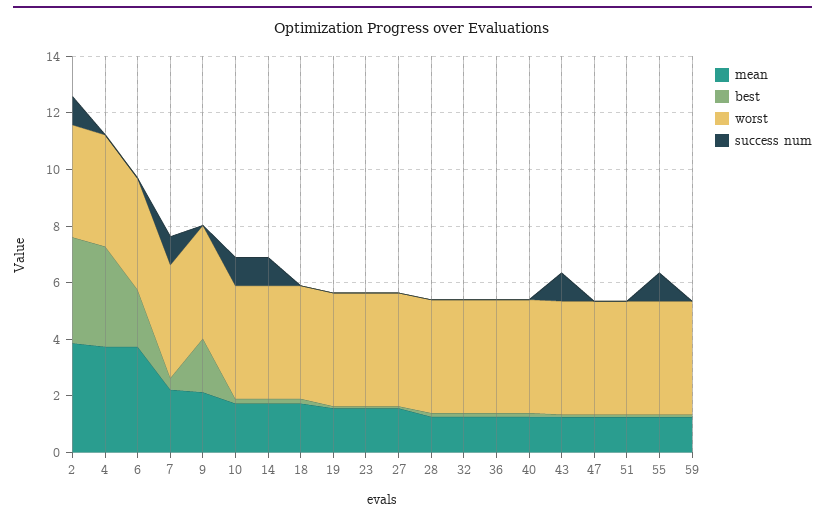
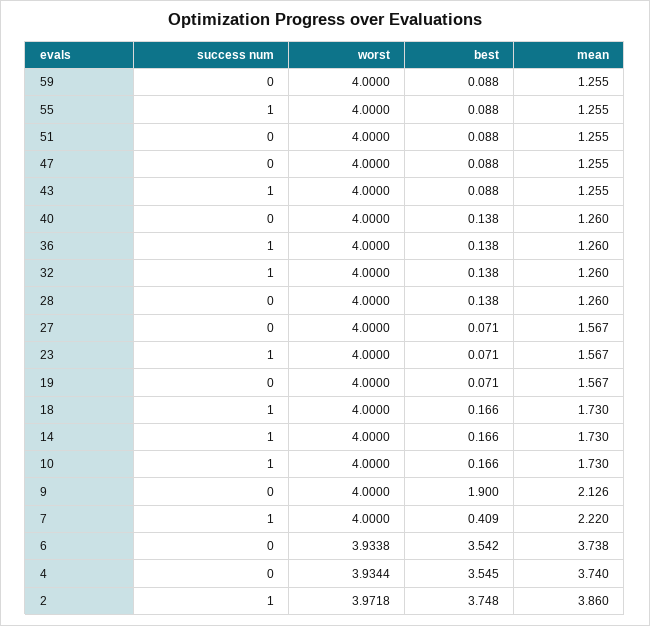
  {
    "mean": {
      "2": 3.86,
      "4": 3.74,
      "6": 3.738,
      "7": 2.22,
      "9": 2.126,
      "10": 1.73,
      "14": 1.73,
      "18": 1.73,
      "19": 1.567,
      "23": 1.567,
      "27": 1.567,
      "28": 1.26,
      "32": 1.26,
      "36": 1.26,
      "40": 1.26,
      "43": 1.255,
      "47": 1.255,
      "51": 1.255,
      "55": 1.255,
      "59": 1.255
    },
    "best": {
      "2": 3.748,
      "4": 3.545,
-     "6": 2,
+     "6": 3.542,
      "7": 0.409,
      "9": 1.9,
      "10": 0.166,
      "14": 0.166,
      "18": 0.166,
      "19": 0.071,
      "23": 0.071,
      "27": 0.071,
      "28": 0.138,
      "32": 0.138,
      "36": 0.138,
      "40": 0.138,
      "43": 0.088,
      "47": 0.088,
      "51": 0.088,
      "55": 0.088,
      "59": 0.088
    },
    "worst": {
      "2": 3.9718,
      "4": 3.9344,
      "6": 3.9338,
      "7": 4,
      "9": 4,
      "10": 4,
      "14": 4,
      "18": 4,
      "19": 4,
      "23": 4,
      "27": 4,
      "28": 4,
      "32": 4,
      "36": 4,
      "40": 4,
      "43": 4,
      "47": 4,
      "51": 4,
      "55": 4,
      "59": 4
    },
    "success num": {
      "2": 1,
      "4": 0,
      "6": 0,
      "7": 1,
      "9": 0,
      "10": 1,
      "14": 1,
-     "18": 0,
+     "18": 1,
      "19": 0,
-     "23": 0,
+     "23": 1,
      "27": 0,
      "28": 0,
-     "32": 0,
+     "32": 1,
-     "36": 0,
+     "36": 1,
      "40": 0,
      "43": 1,
      "47": 0,
      "51": 0,
      "55": 1,
      "59": 0
    }
  }

